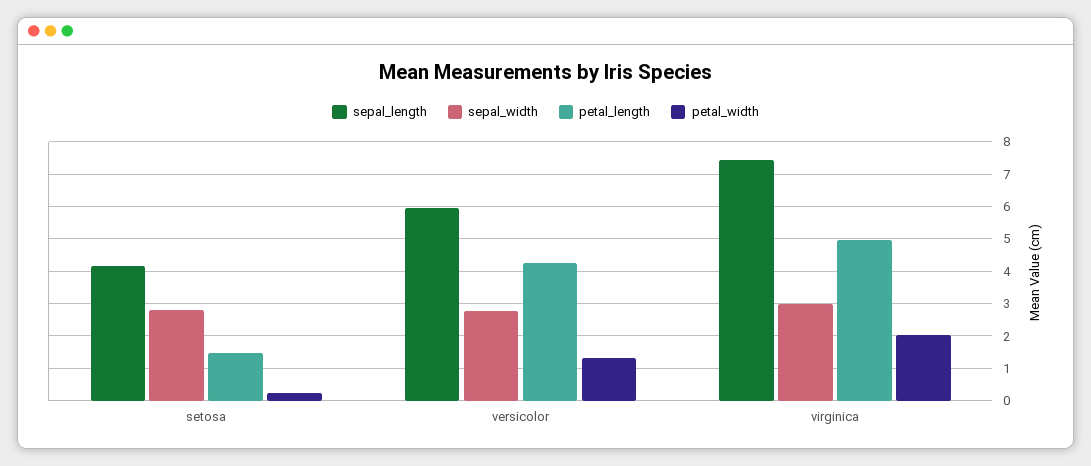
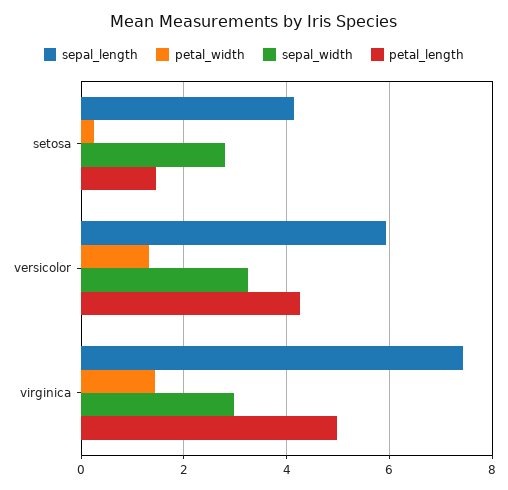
  {
    "sepal_length": {
      "setosa": 4.2,
      "versicolor": 6,
      "virginica": 7.4
    },
    "sepal_width": {
      "setosa": 2.8,
-     "versicolor": 2.8,
+     "versicolor": 3.2,
      "virginica": 3
    },
    "petal_length": {
      "setosa": 1.4,
      "versicolor": 4.2,
      "virginica": 5
    },
    "petal_width": {
      "setosa": 0.2,
      "versicolor": 1.4,
-     "virginica": 2
+     "virginica": 1.4
    }
  }

